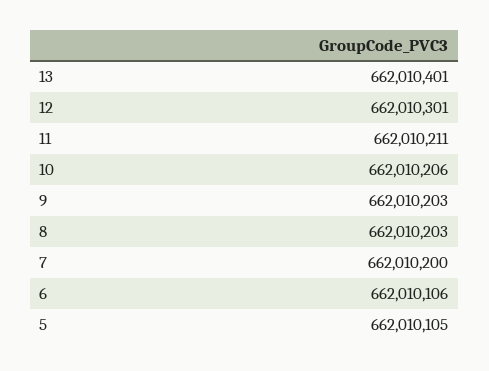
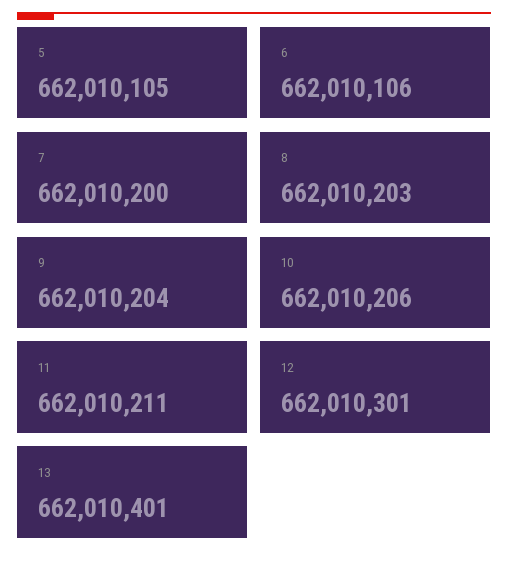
  {
    "13": 662010401,
    "12": 662010301,
    "11": 662010211,
    "10": 662010206,
-   "9": 662010203,
+   "9": 662010204,
    "8": 662010203,
    "7": 662010200,
    "6": 662010106,
    "5": 662010105
  }

